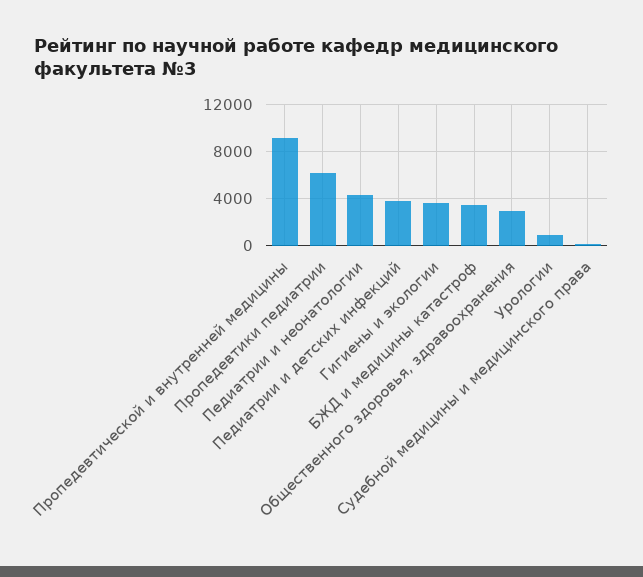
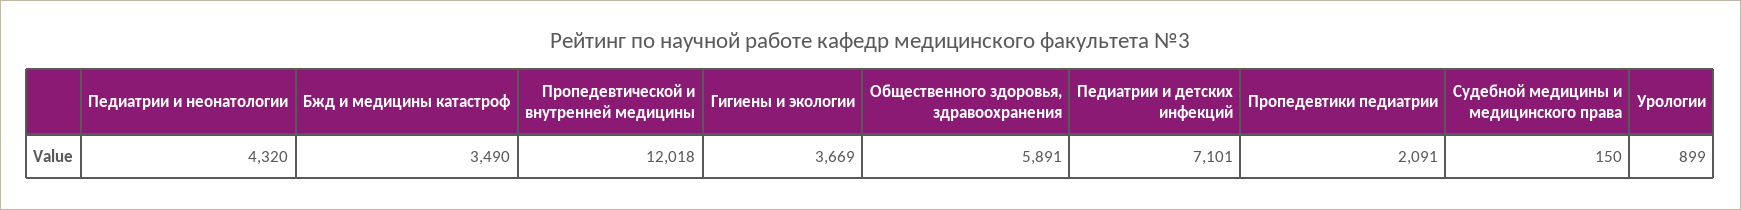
  {
-   "Пропедевтической и внутренней медицины": 9000,
+   "Пропедевтической и внутренней медицины": 12018,
-   "Пропедевтики педиатрии": 6000,
+   "Пропедевтики педиатрии": 2091,
    "Педиатрии и неонатологии": 4320,
-   "Педиатрии и детских инфекций": 4000,
+   "Педиатрии и детских инфекций": 7101,
    "Гигиены и экологии": 3669,
    "БЖД и медицины катастроф": 3490,
-   "Общественного здоровья, здравоохранения": 3000,
+   "Общественного здоровья, здравоохранения": 5891,
    "Урологии": 899,
    "Судебной медицины и медицинского права": 150
  }

